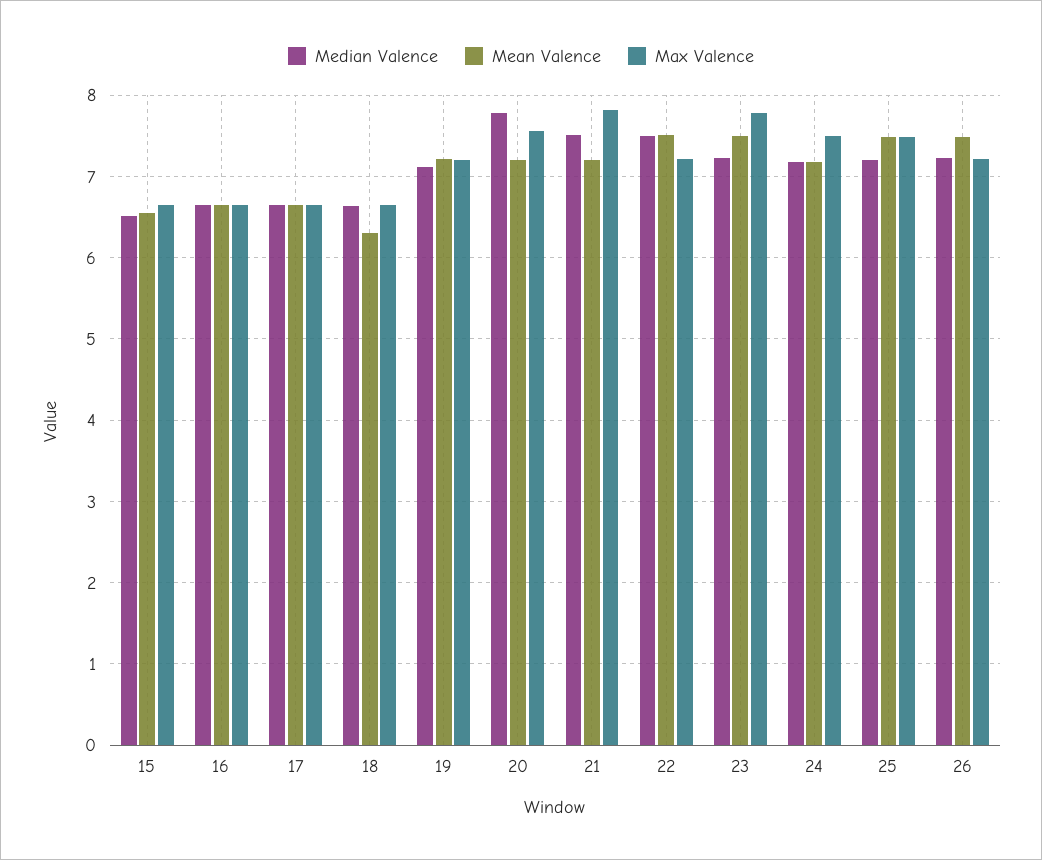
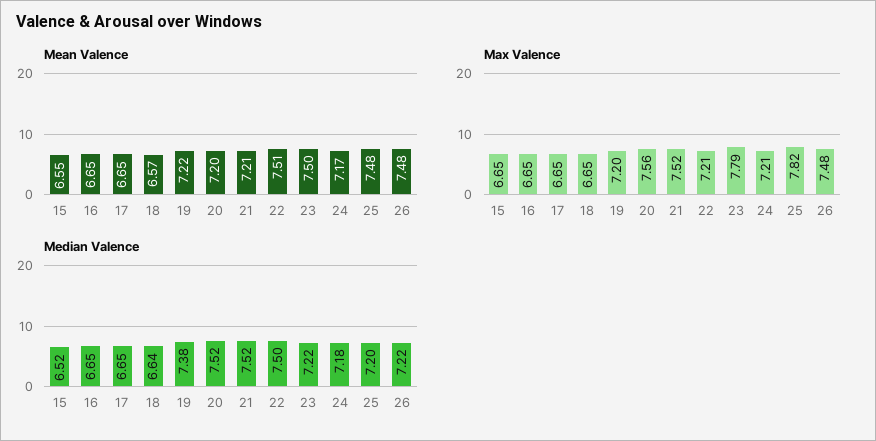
  {
    "Median Valence": {
      "15": 6.52,
      "16": 6.65,
      "17": 6.65,
      "18": 6.64,
-     "19": 7.1,
+     "19": 7.38,
-     "20": 7.8,
+     "20": 7.52,
      "21": 7.52,
      "22": 7.5,
      "23": 7.22,
      "24": 7.18,
      "25": 7.2,
      "26": 7.22
    },
    "Mean Valence": {
      "15": 6.55,
      "16": 6.65,
      "17": 6.65,
-     "18": 6.3,
+     "18": 6.57,
      "19": 7.22,
      "20": 7.2,
      "21": 7.21,
      "22": 7.51,
      "23": 7.5,
      "24": 7.17,
      "25": 7.48,
      "26": 7.48
    },
    "Max Valence": {
      "15": 6.65,
      "16": 6.65,
      "17": 6.65,
      "18": 6.65,
      "19": 7.2,
      "20": 7.56,
-     "21": 7.8,
+     "21": 7.52,
      "22": 7.21,
      "23": 7.79,
-     "24": 7.5,
+     "24": 7.21,
-     "25": 7.5,
+     "25": 7.82,
-     "26": 7.2
+     "26": 7.48
    }
  }

